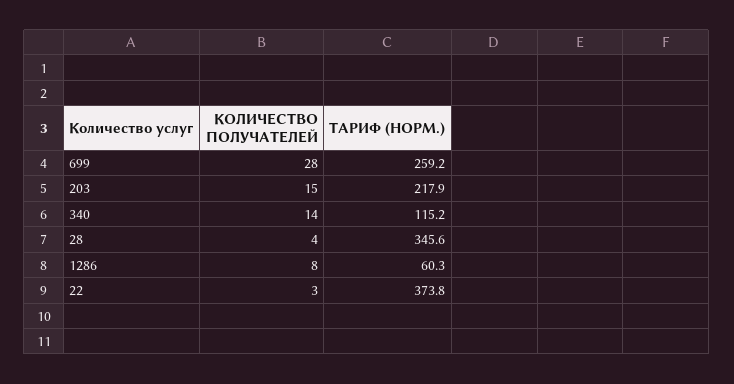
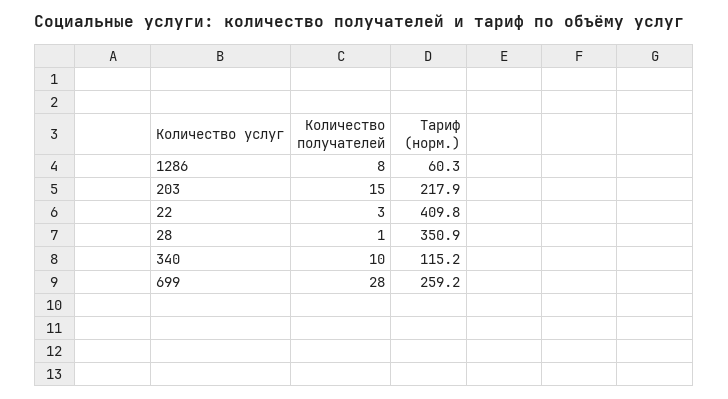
  {
    "КОЛИЧЕСТВО ПОЛУЧАТЕЛЕЙ": {
      "699": 28,
      "203": 15,
-     "340": 14,
+     "340": 10,
-     "28": 4,
+     "28": 1,
      "1286": 8,
      "22": 3
    },
    "ТАРИФ (НОРМ.)": {
      "699": 259.2,
      "203": 217.9,
      "340": 115.2,
-     "28": 345.6,
+     "28": 350.9,
      "1286": 60.3,
-     "22": 373.8
+     "22": 409.8
    }
  }

